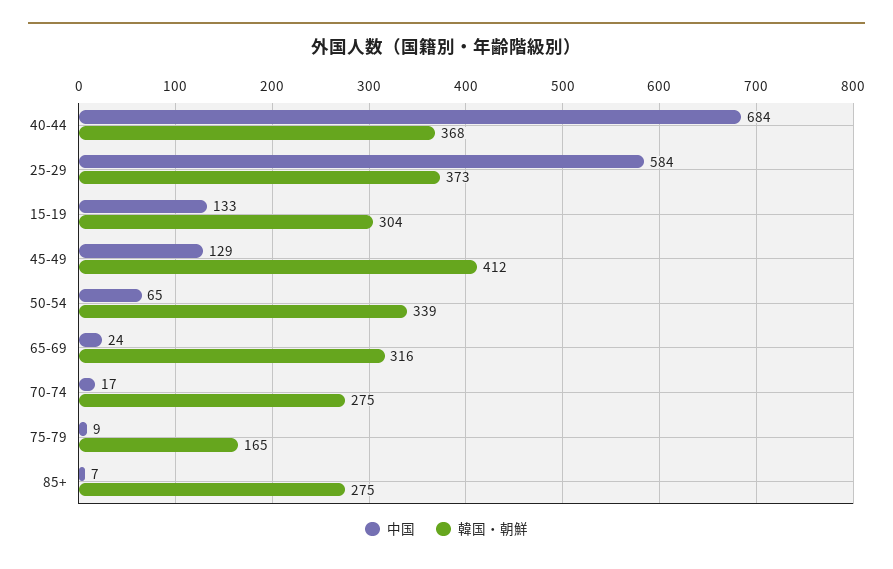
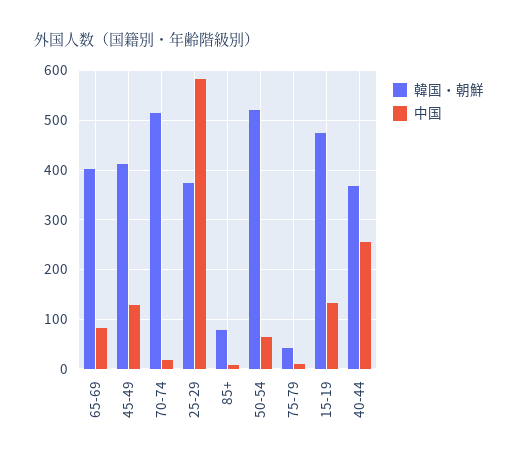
  {
    "中国": {
-     "40-44": 684,
+     "40-44": 260,
      "25-29": 584,
      "15-19": 133,
      "45-49": 129,
      "50-54": 65,
-     "65-69": 24,
+     "65-69": 80,
      "70-74": 17,
      "75-79": 9,
      "85+": 7
    },
    "韓国・朝鮮": {
      "40-44": 368,
      "25-29": 373,
-     "15-19": 304,
+     "15-19": 480,
      "45-49": 412,
-     "50-54": 339,
+     "50-54": 520,
-     "65-69": 316,
+     "65-69": 400,
-     "70-74": 275,
+     "70-74": 520,
-     "75-79": 165,
+     "75-79": 40,
-     "85+": 275
+     "85+": 80
    }
  }

